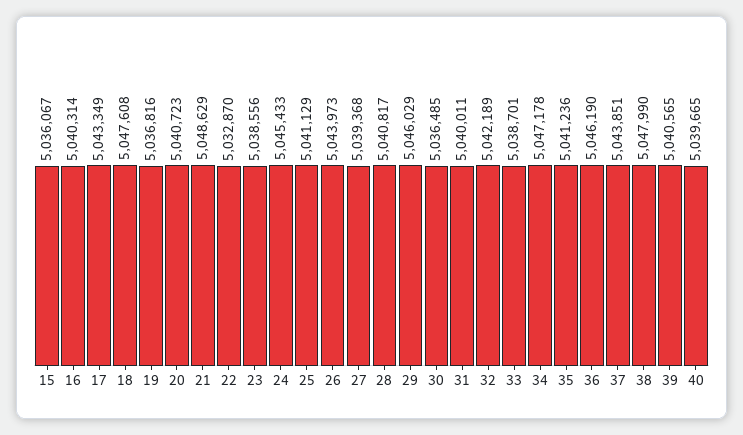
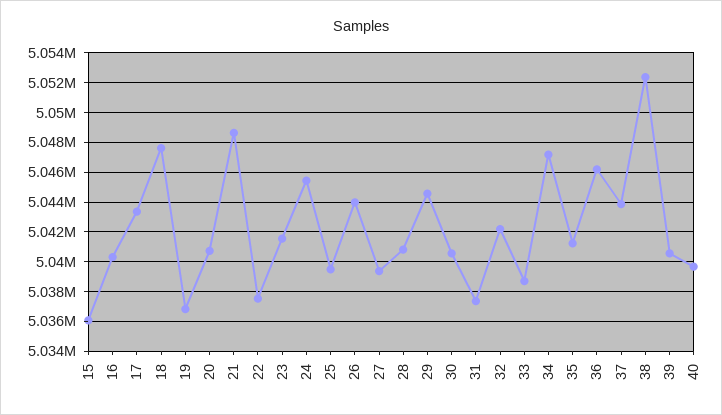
  {
    "15": 5036067,
    "16": 5040314,
    "17": 5043349,
    "18": 5047608,
    "19": 5036816,
    "20": 5040723,
    "21": 5048629,
-   "22": 5032870,
+   "22": 5037500,
-   "23": 5038556,
+   "23": 5041500,
    "24": 5045433,
-   "25": 5041129,
+   "25": 5039500,
    "26": 5043973,
    "27": 5039368,
    "28": 5040817,
-   "29": 5046029,
+   "29": 5044500,
-   "30": 5036485,
+   "30": 5040500,
-   "31": 5040011,
+   "31": 5037500,
    "32": 5042189,
    "33": 5038701,
    "34": 5047178,
    "35": 5041236,
    "36": 5046190,
    "37": 5043851,
-   "38": 5047990,
+   "38": 5052500,
    "39": 5040565,
    "40": 5039665
  }

